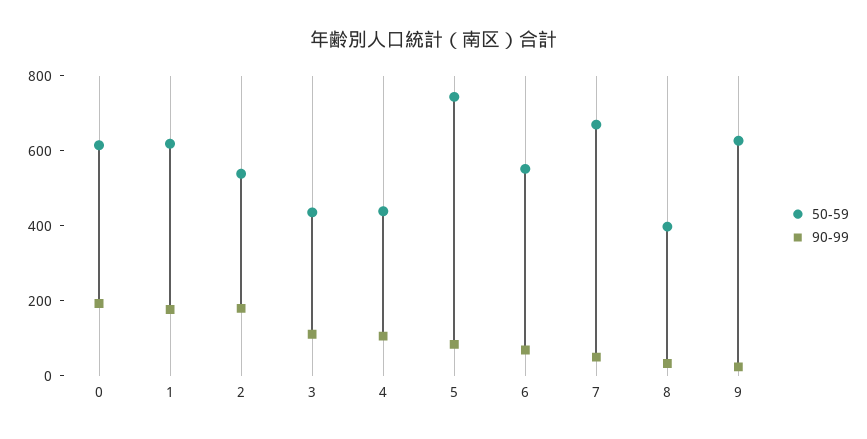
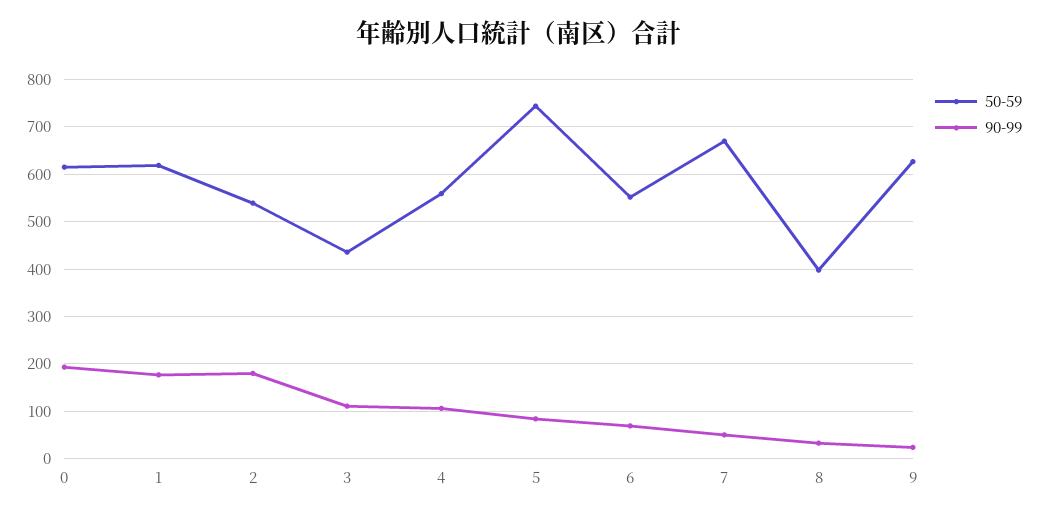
  {
    "50-59": {
      "0": 620,
      "1": 620,
      "2": 540,
      "3": 440,
-     "4": 450,
+     "4": 560,
      "5": 740,
      "6": 560,
      "7": 680,
      "8": 400,
      "9": 620
    },
    "90-99": {
      "0": 200,
      "1": 180,
      "2": 180,
      "3": 120,
      "4": 100,
      "5": 80,
      "6": 60,
      "7": 60,
      "8": 40,
      "9": 20
    }
  }

